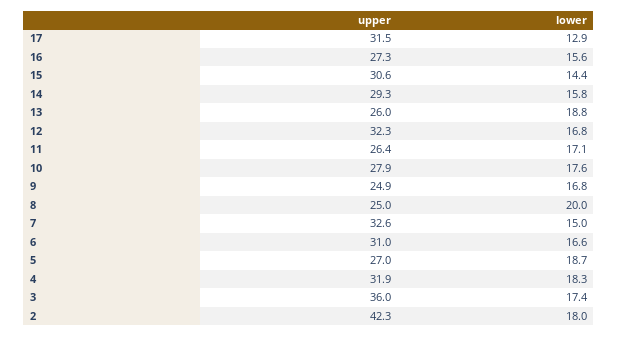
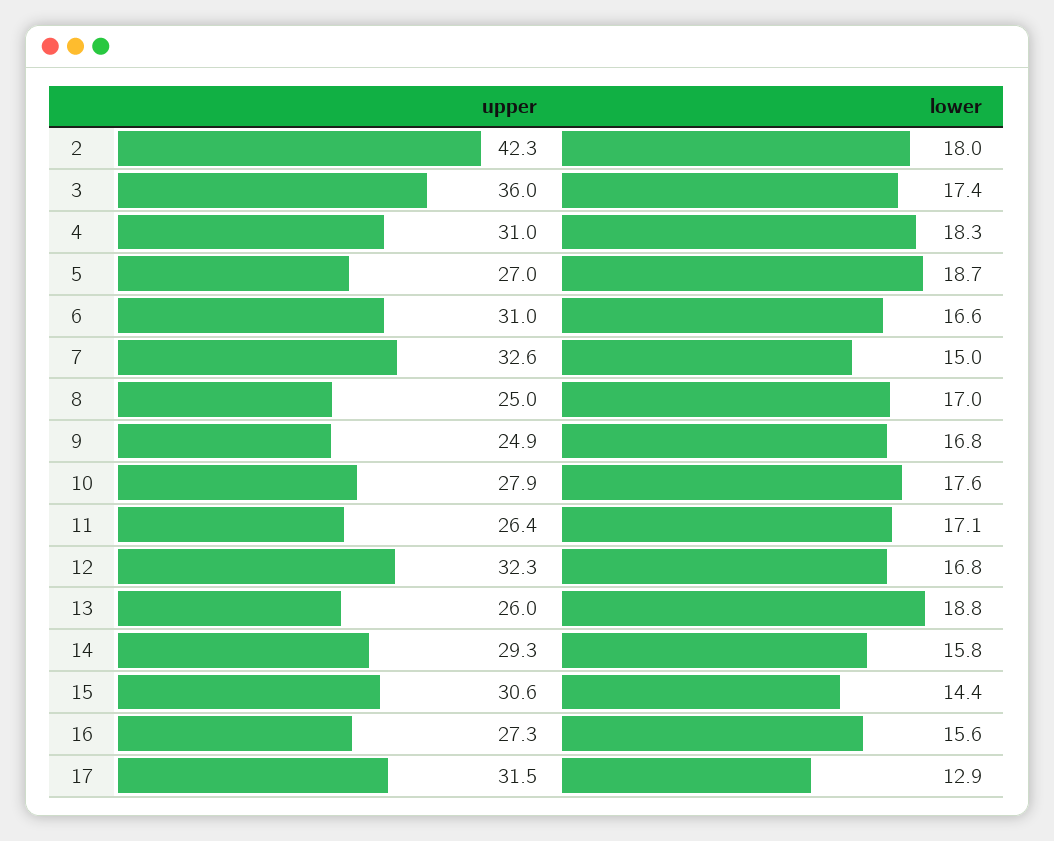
  {
    "upper": {
      "17": 31.5,
      "16": 27.3,
      "15": 30.6,
      "14": 29.3,
      "13": 26,
      "12": 32.3,
      "11": 26.4,
      "10": 27.9,
      "9": 24.9,
      "8": 25,
      "7": 32.6,
      "6": 31,
      "5": 27,
-     "4": 31.9,
+     "4": 31,
      "3": 36,
      "2": 42.3
    },
    "lower": {
      "17": 12.9,
      "16": 15.6,
      "15": 14.4,
      "14": 15.8,
      "13": 18.8,
      "12": 16.8,
      "11": 17.1,
      "10": 17.6,
      "9": 16.8,
-     "8": 20,
+     "8": 17,
      "7": 15,
      "6": 16.6,
      "5": 18.7,
      "4": 18.3,
      "3": 17.4,
      "2": 18
    }
  }

